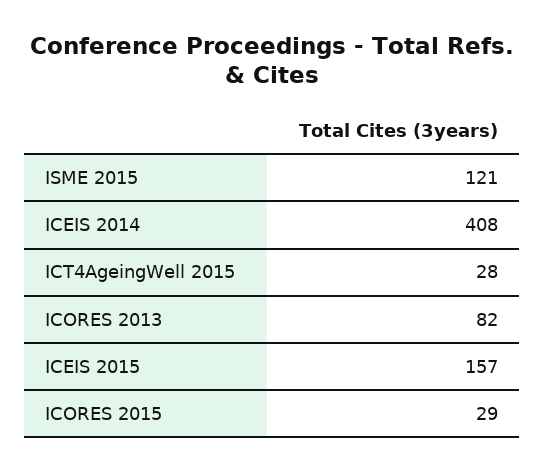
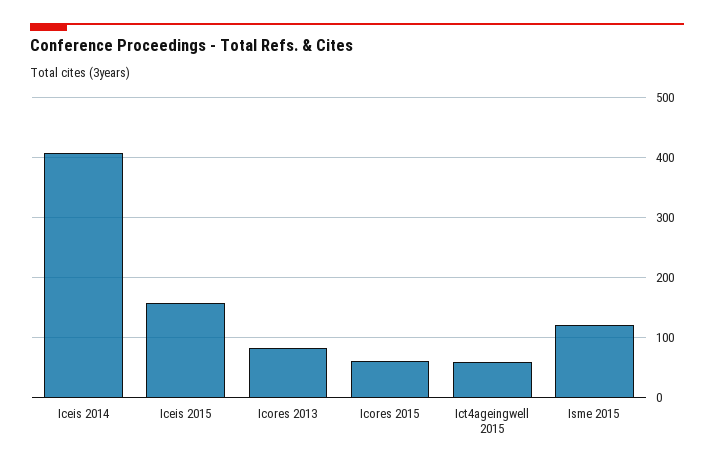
  {
    "ISME 2015": 121,
    "ICEIS 2014": 408,
-   "ICT4AgeingWell 2015": 28,
+   "ICT4AgeingWell 2015": 60,
    "ICORES 2013": 82,
    "ICEIS 2015": 157,
-   "ICORES 2015": 29
+   "ICORES 2015": 60
  }

